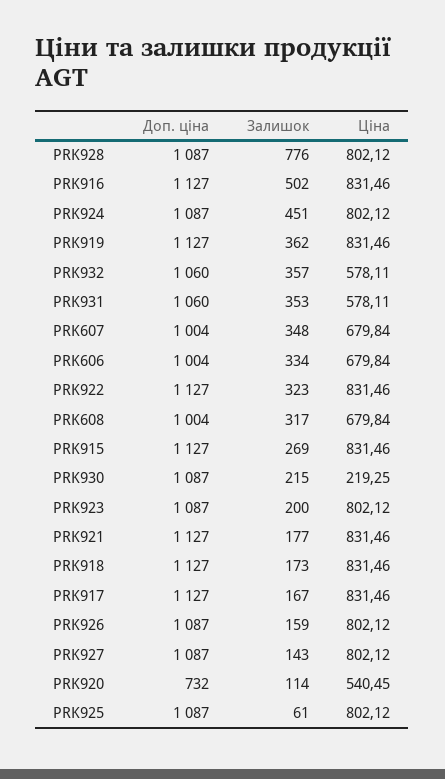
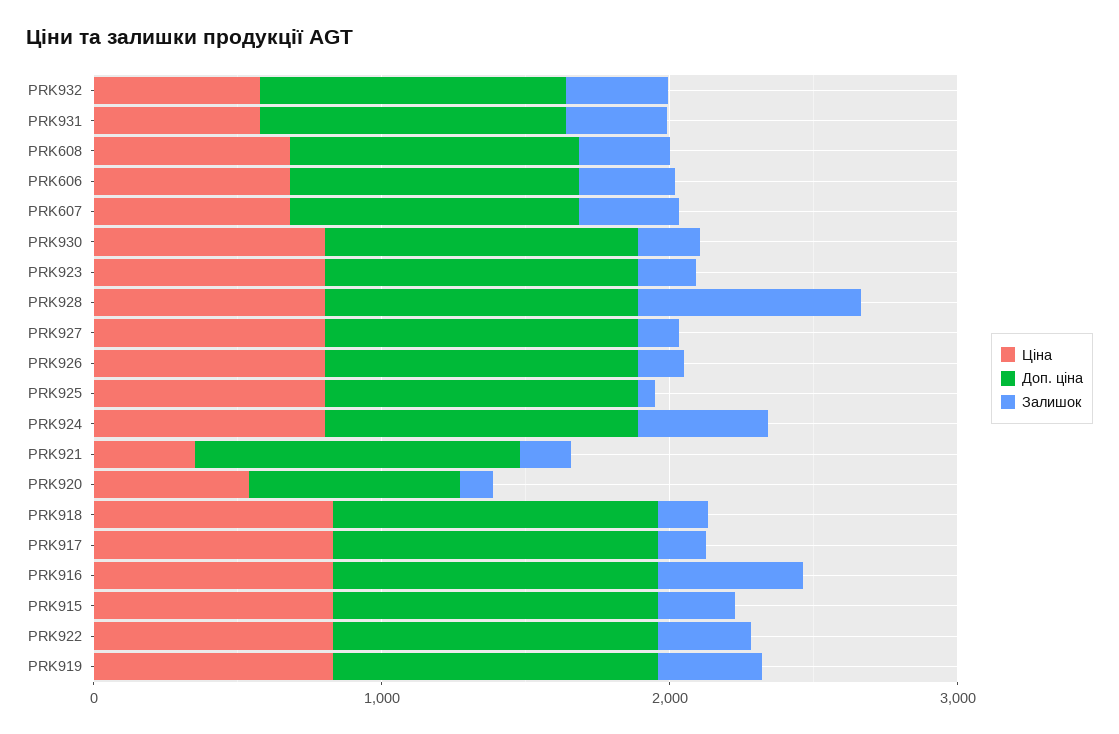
  {
    "Доп. ціна": {
      "PRK928": 1087,
      "PRK916": 1127,
      "PRK924": 1087,
      "PRK919": 1127,
      "PRK932": 1060,
      "PRK931": 1060,
      "PRK607": 1004,
      "PRK606": 1004,
      "PRK922": 1127,
      "PRK608": 1004,
      "PRK915": 1127,
      "PRK930": 1087,
      "PRK923": 1087,
      "PRK921": 1127,
      "PRK918": 1127,
      "PRK917": 1127,
      "PRK926": 1087,
      "PRK927": 1087,
      "PRK920": 732,
      "PRK925": 1087
    },
    "Залишок": {
      "PRK928": 776,
      "PRK916": 502,
      "PRK924": 451,
      "PRK919": 362,
      "PRK932": 357,
      "PRK931": 353,
      "PRK607": 348,
      "PRK606": 334,
      "PRK922": 323,
      "PRK608": 317,
      "PRK915": 269,
      "PRK930": 215,
      "PRK923": 200,
      "PRK921": 177,
      "PRK918": 173,
      "PRK917": 167,
      "PRK926": 159,
      "PRK927": 143,
      "PRK920": 114,
      "PRK925": 61
    },
    "Ціна": {
      "PRK928": 802.12,
      "PRK916": 831.46,
      "PRK924": 802.12,
      "PRK919": 831.46,
      "PRK932": 578.11,
      "PRK931": 578.11,
      "PRK607": 679.84,
      "PRK606": 679.84,
      "PRK922": 831.46,
      "PRK608": 679.84,
      "PRK915": 831.46,
-     "PRK930": 219.25,
+     "PRK930": 800,
      "PRK923": 802.12,
-     "PRK921": 831.46,
+     "PRK921": 400,
      "PRK918": 831.46,
      "PRK917": 831.46,
      "PRK926": 802.12,
      "PRK927": 802.12,
      "PRK920": 540.45,
      "PRK925": 802.12
    }
  }

